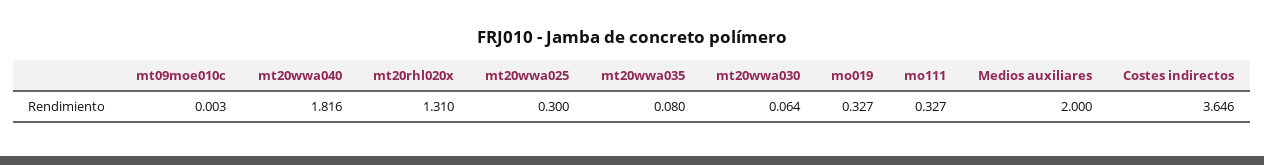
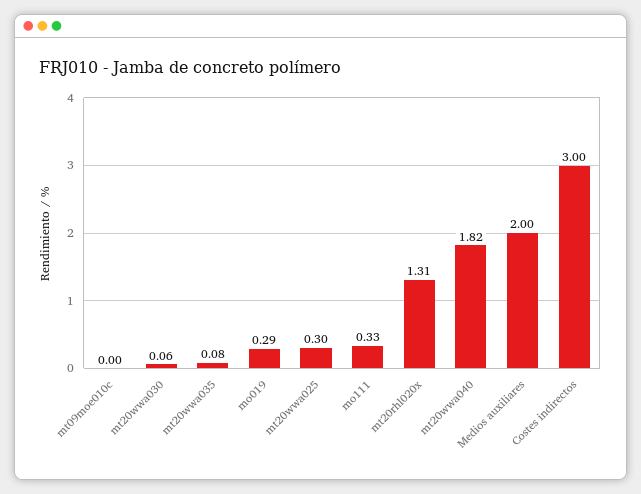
  {
    "mt09moe010c": 0.003,
    "mt20wwa040": 1.816,
    "mt20rhl020x": 1.31,
    "mt20wwa025": 0.3,
    "mt20wwa035": 0.08,
    "mt20wwa030": 0.064,
-   "mo019": 0.327,
+   "mo019": 0.29,
    "mo111": 0.327,
    "Medios auxiliares": 2,
-   "Costes indirectos": 3.646
+   "Costes indirectos": 3
  }

